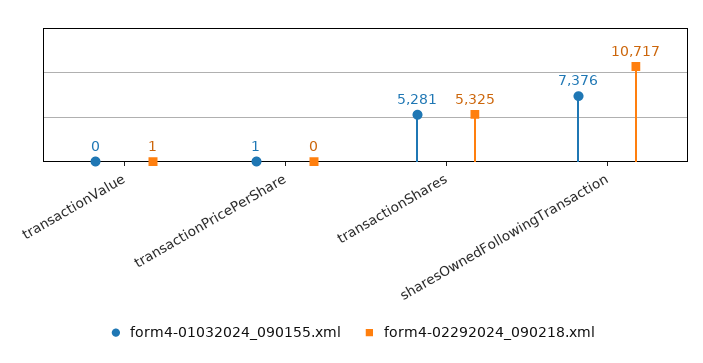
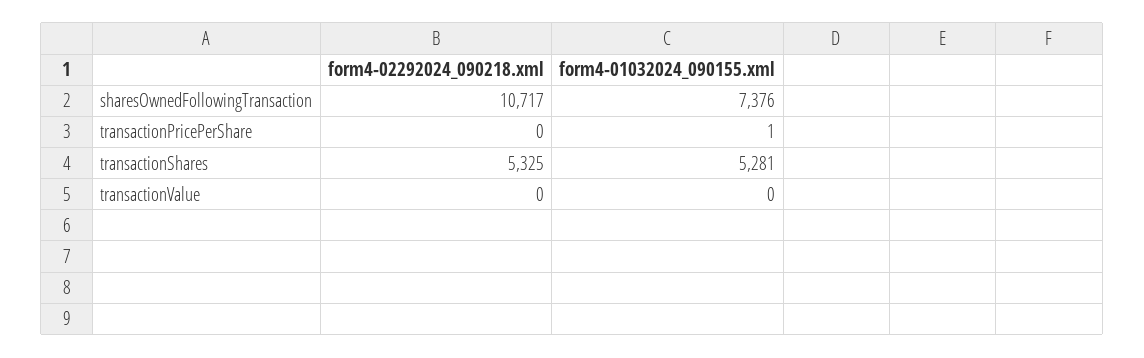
  {
    "form4-01032024_090155.xml": {
      "transactionValue": 0,
      "transactionPricePerShare": 1,
      "transactionShares": 5281,
      "sharesOwnedFollowingTransaction": 7376
    },
    "form4-02292024_090218.xml": {
-     "transactionValue": 1,
+     "transactionValue": 0,
      "transactionPricePerShare": 0,
      "transactionShares": 5325,
      "sharesOwnedFollowingTransaction": 10717
    }
  }

